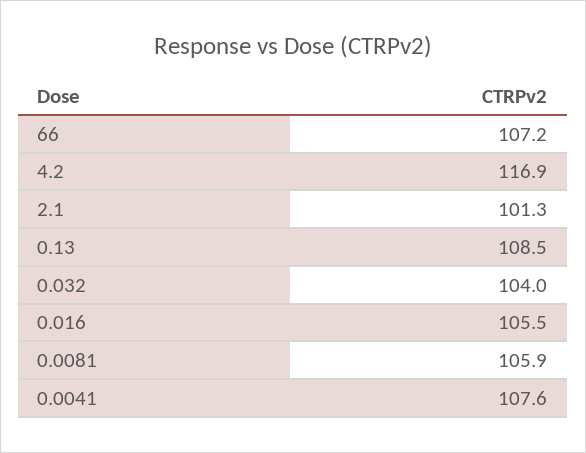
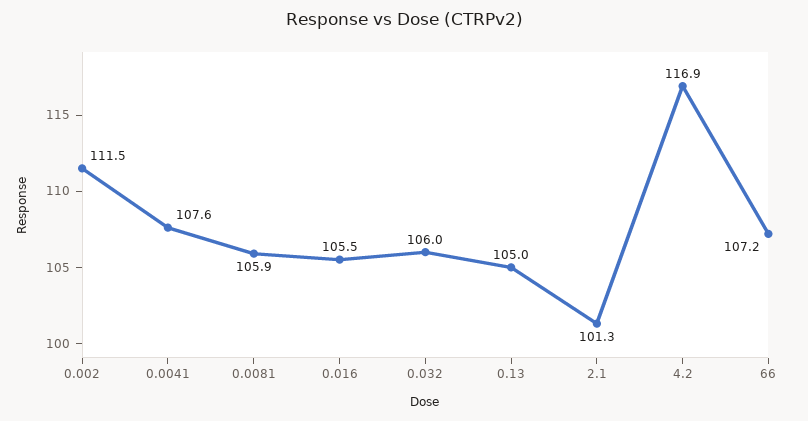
  {
    "66": 107.2,
    "4.2": 116.9,
    "2.1": 101.3,
-   "0.13": 108.5,
+   "0.13": 105,
-   "0.032": 104,
+   "0.032": 106,
    "0.016": 105.5,
    "0.0081": 105.9,
-   "0.0041": 107.6
+   "0.0041": 107.6,
+   "0.002": 111.5
  }

